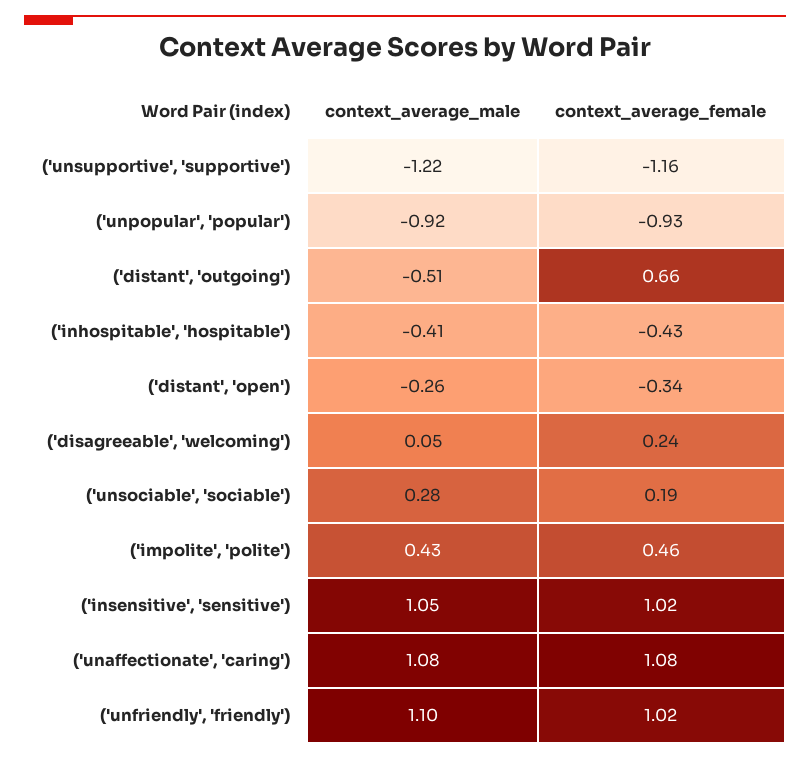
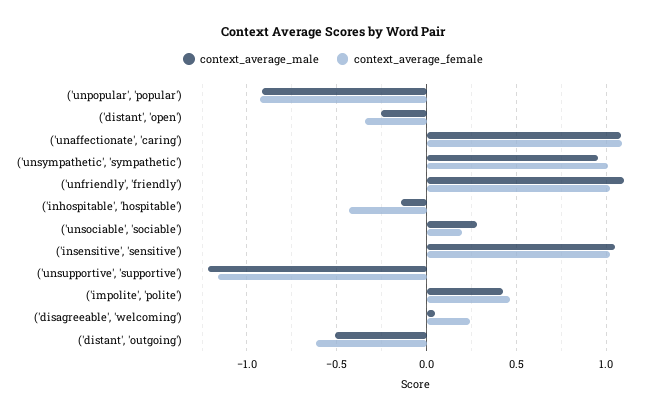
  {
    "context_average_male": {
      "('unsupportive', 'supportive')": -1.22,
      "('unpopular', 'popular')": -0.92,
      "('distant', 'outgoing')": -0.51,
-     "('inhospitable', 'hospitable')": -0.41,
+     "('inhospitable', 'hospitable')": -0.15,
      "('distant', 'open')": -0.26,
      "('disagreeable', 'welcoming')": 0.05,
      "('unsociable', 'sociable')": 0.28,
      "('impolite', 'polite')": 0.43,
      "('insensitive', 'sensitive')": 1.05,
      "('unaffectionate', 'caring')": 1.08,
-     "('unfriendly', 'friendly')": 1.1
+     "('unfriendly', 'friendly')": 1.1,
+     "('unsympathetic', 'sympathetic')": 0.95
    },
    "context_average_female": {
      "('unsupportive', 'supportive')": -1.16,
      "('unpopular', 'popular')": -0.93,
-     "('distant', 'outgoing')": 0.66,
+     "('distant', 'outgoing')": -0.6,
      "('inhospitable', 'hospitable')": -0.43,
      "('distant', 'open')": -0.34,
      "('disagreeable', 'welcoming')": 0.24,
      "('unsociable', 'sociable')": 0.19,
      "('impolite', 'polite')": 0.46,
      "('insensitive', 'sensitive')": 1.02,
      "('unaffectionate', 'caring')": 1.08,
-     "('unfriendly', 'friendly')": 1.02
+     "('unfriendly', 'friendly')": 1.02,
+     "('unsympathetic', 'sympathetic')": 1
    }
  }

